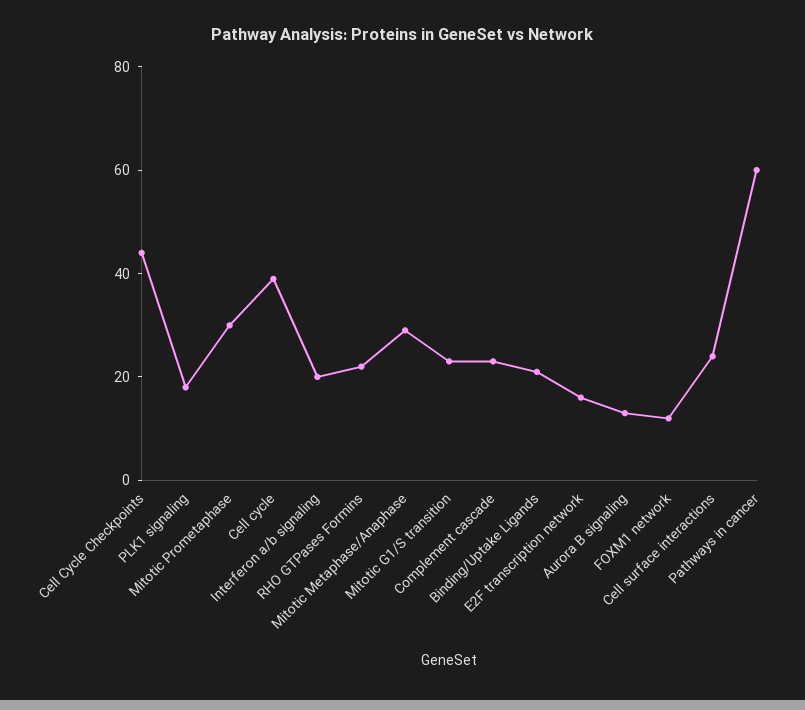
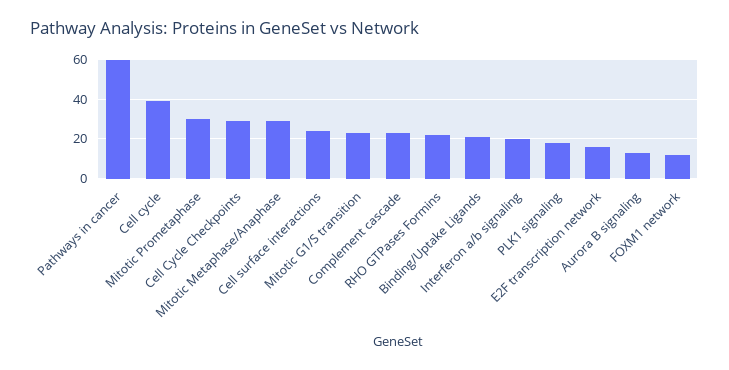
  {
-   "Cell Cycle Checkpoints": 45,
+   "Cell Cycle Checkpoints": 30,
    "PLK1 signaling": 20,
    "Mitotic Prometaphase": 30,
    "Cell cycle": 40,
    "Interferon a/b signaling": 20,
    "RHO GTPases Formins": 20,
    "Mitotic Metaphase/Anaphase": 30,
    "Mitotic G1/S transition": 25,
    "Complement cascade": 25,
    "Binding/Uptake Ligands": 20,
    "E2F transcription network": 15,
    "Aurora B signaling": 15,
    "FOXM1 network": 10,
    "Cell surface interactions": 25,
    "Pathways in cancer": 60
  }

